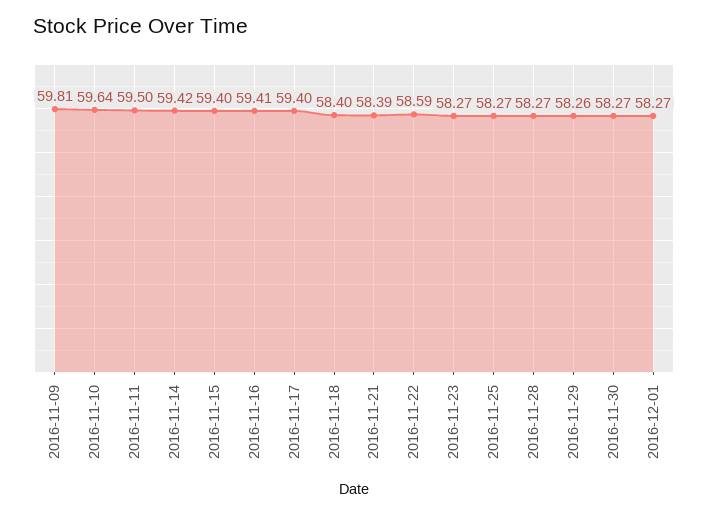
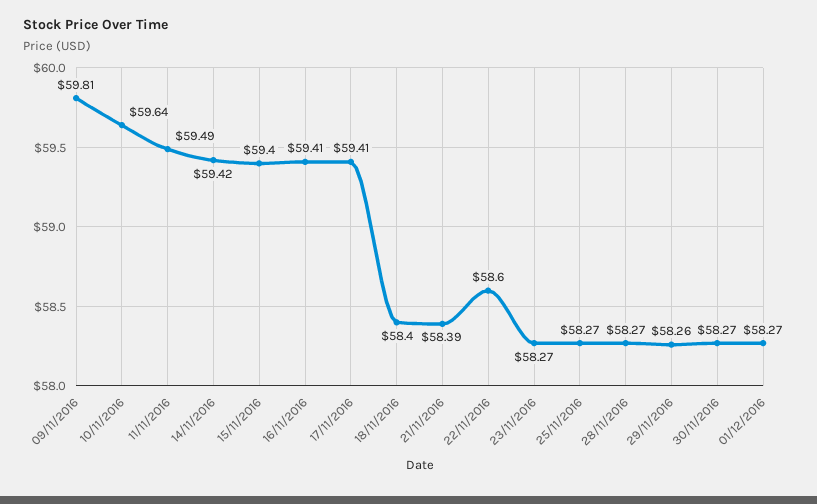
  {
    "2016-11-09": 59.81,
    "2016-11-10": 59.64,
-   "2016-11-11": 59.5,
+   "2016-11-11": 59.49,
    "2016-11-14": 59.42,
    "2016-11-15": 59.4,
    "2016-11-16": 59.41,
-   "2016-11-17": 59.4,
+   "2016-11-17": 59.41,
    "2016-11-18": 58.4,
    "2016-11-21": 58.39,
-   "2016-11-22": 58.59,
+   "2016-11-22": 58.6,
    "2016-11-23": 58.27,
    "2016-11-25": 58.27,
    "2016-11-28": 58.27,
    "2016-11-29": 58.26,
    "2016-11-30": 58.27,
    "2016-12-01": 58.27
  }

